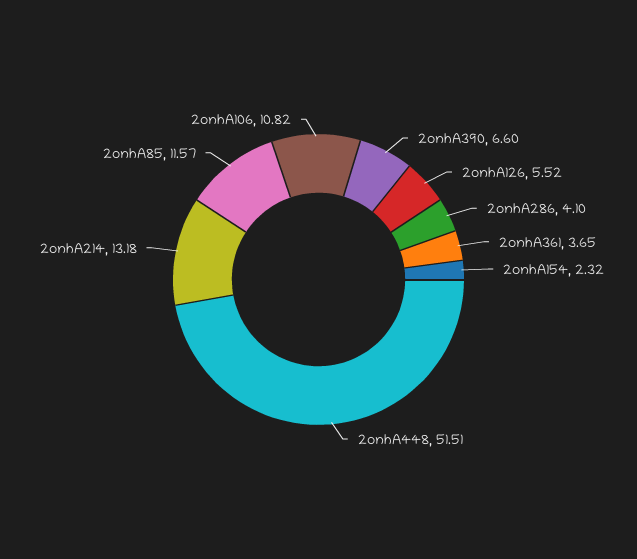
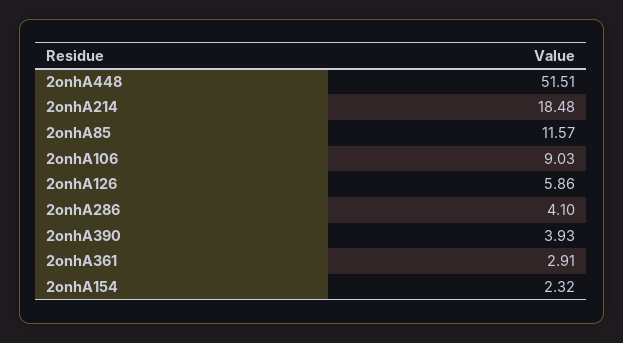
  {
-   "2onhA390": 6.6,
+   "2onhA390": 3.93,
-   "2onhA126": 5.52,
+   "2onhA126": 5.86,
    "2onhA286": 4.1,
-   "2onhA361": 3.65,
+   "2onhA361": 2.91,
    "2onhA154": 2.32,
    "2onhA448": 51.51,
-   "2onhA214": 13.18,
+   "2onhA214": 18.48,
    "2onhA85": 11.57,
-   "2onhA106": 10.82
+   "2onhA106": 9.03
  }

